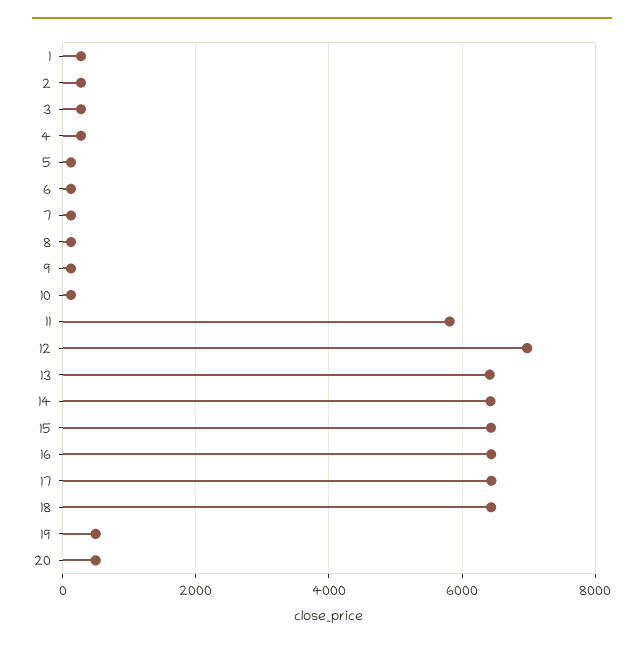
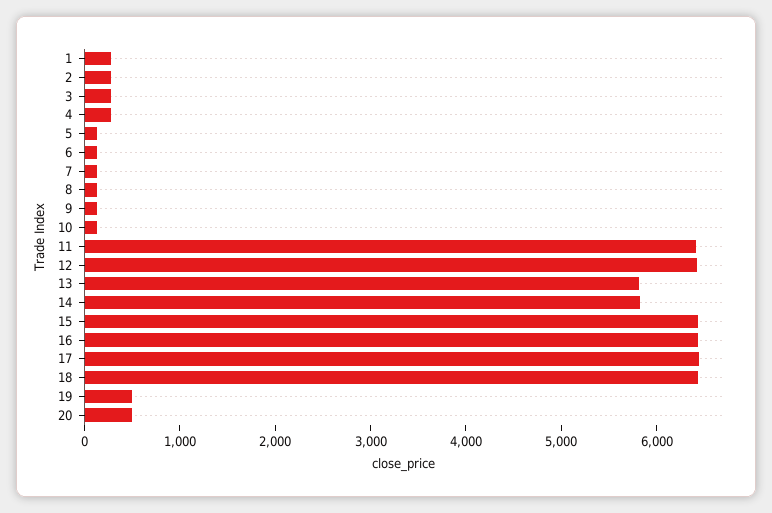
  {
    "1": 200,
    "2": 200,
    "3": 200,
    "4": 200,
    "5": 200,
    "6": 200,
    "7": 200,
    "8": 200,
    "9": 200,
    "10": 200,
-   "11": 5800,
+   "11": 6400,
-   "12": 7000,
+   "12": 6400,
-   "13": 6400,
+   "13": 5800,
-   "14": 6400,
+   "14": 5800,
    "15": 6400,
    "16": 6400,
    "17": 6400,
    "18": 6400,
    "19": 400,
    "20": 400
  }

